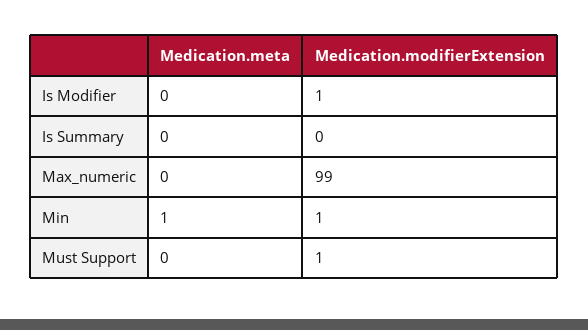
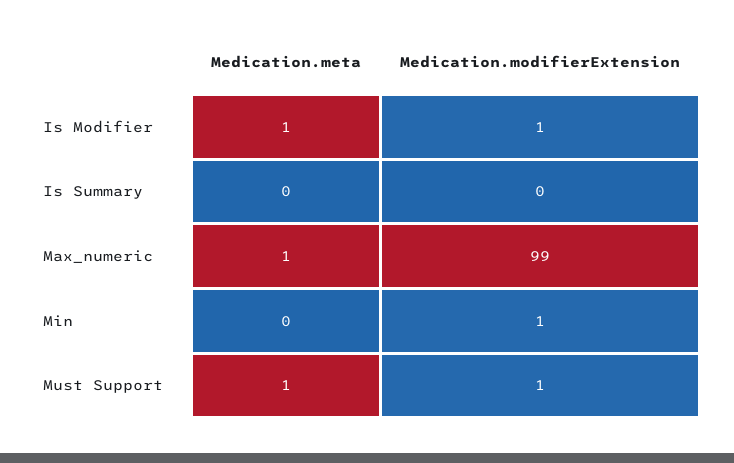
  {
    "Medication.meta": {
-     "Is Modifier": 0,
+     "Is Modifier": 1,
      "Is Summary": 0,
-     "Max_numeric": 0,
+     "Max_numeric": 1,
-     "Min": 1,
+     "Min": 0,
-     "Must Support": 0
+     "Must Support": 1
    },
    "Medication.modifierExtension": {
      "Is Modifier": 1,
      "Is Summary": 0,
      "Max_numeric": 99,
      "Min": 1,
      "Must Support": 1
    }
  }

